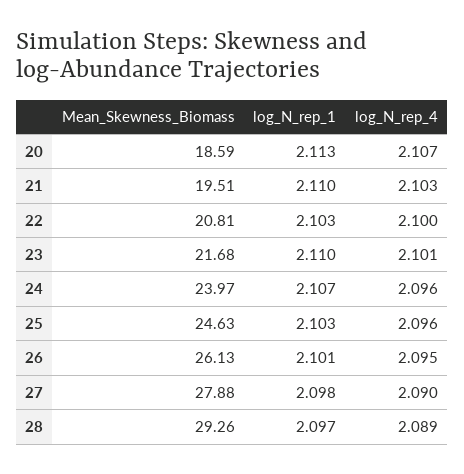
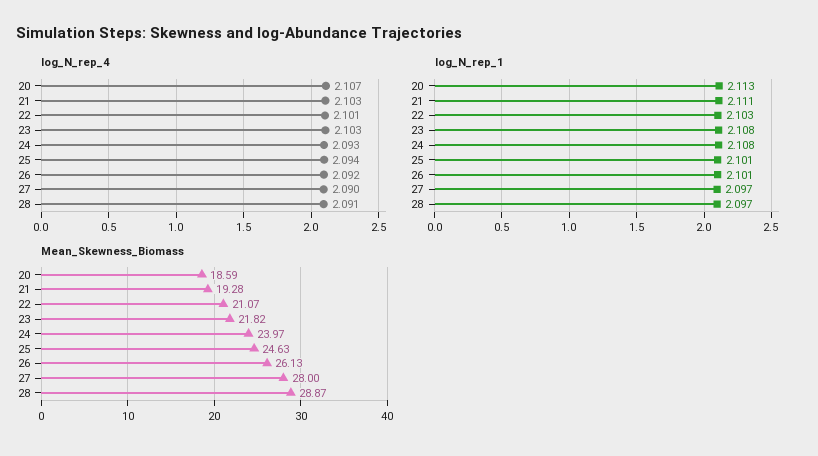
  {
    "Mean_Skewness_Biomass": {
      "20": 18.59,
-     "21": 19.51,
+     "21": 19.28,
-     "22": 20.81,
+     "22": 21.07,
-     "23": 21.68,
+     "23": 21.82,
      "24": 23.97,
      "25": 24.63,
      "26": 26.13,
-     "27": 27.88,
+     "27": 28,
-     "28": 29.26
+     "28": 28.87
    },
    "log_N_rep_1": {
      "20": 2.113,
-     "21": 2.11,
+     "21": 2.111,
      "22": 2.103,
-     "23": 2.11,
+     "23": 2.108,
-     "24": 2.107,
+     "24": 2.108,
-     "25": 2.103,
+     "25": 2.101,
      "26": 2.101,
-     "27": 2.098,
+     "27": 2.097,
      "28": 2.097
    },
    "log_N_rep_4": {
      "20": 2.107,
      "21": 2.103,
-     "22": 2.1,
+     "22": 2.101,
-     "23": 2.101,
+     "23": 2.103,
-     "24": 2.096,
+     "24": 2.093,
-     "25": 2.096,
+     "25": 2.094,
-     "26": 2.095,
+     "26": 2.092,
      "27": 2.09,
-     "28": 2.089
+     "28": 2.091
    }
  }

